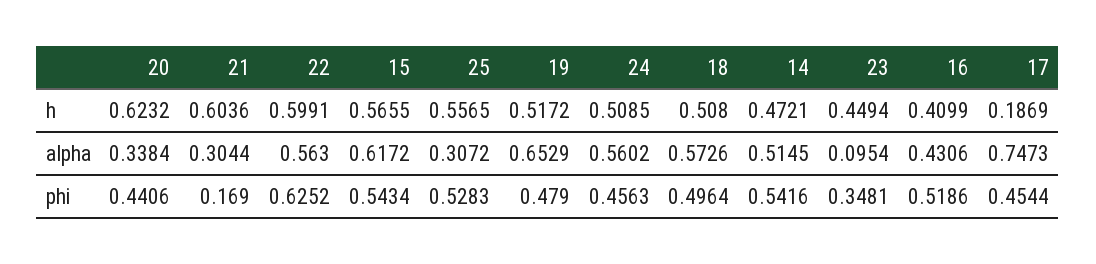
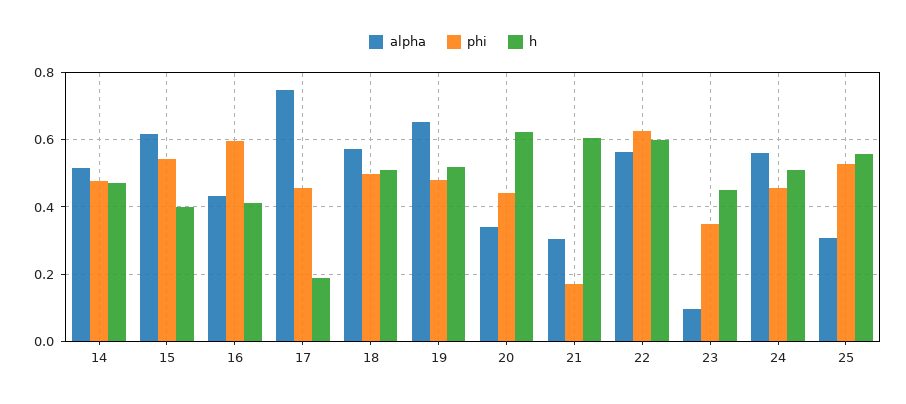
  {
    "h": {
      "20": 0.6232,
      "21": 0.6036,
      "22": 0.5991,
-     "15": 0.5655,
+     "15": 0.4,
      "25": 0.5565,
      "19": 0.5172,
      "24": 0.5085,
      "18": 0.508,
      "14": 0.4721,
      "23": 0.4494,
      "16": 0.4099,
      "17": 0.1869
    },
    "alpha": {
      "20": 0.3384,
      "21": 0.3044,
      "22": 0.563,
      "15": 0.6172,
      "25": 0.3072,
      "19": 0.6529,
      "24": 0.5602,
      "18": 0.5726,
      "14": 0.5145,
      "23": 0.0954,
      "16": 0.4306,
      "17": 0.7473
    },
    "phi": {
      "20": 0.4406,
      "21": 0.169,
      "22": 0.6252,
      "15": 0.5434,
      "25": 0.5283,
      "19": 0.479,
      "24": 0.4563,
      "18": 0.4964,
-     "14": 0.5416,
+     "14": 0.48,
      "23": 0.3481,
-     "16": 0.5186,
+     "16": 0.6,
      "17": 0.4544
    }
  }

